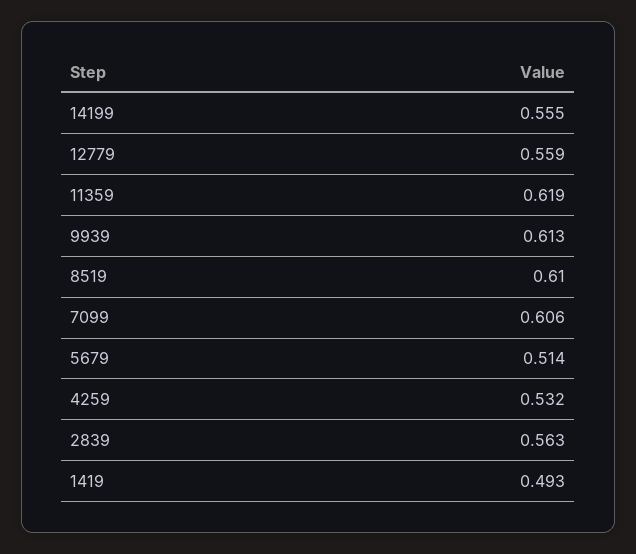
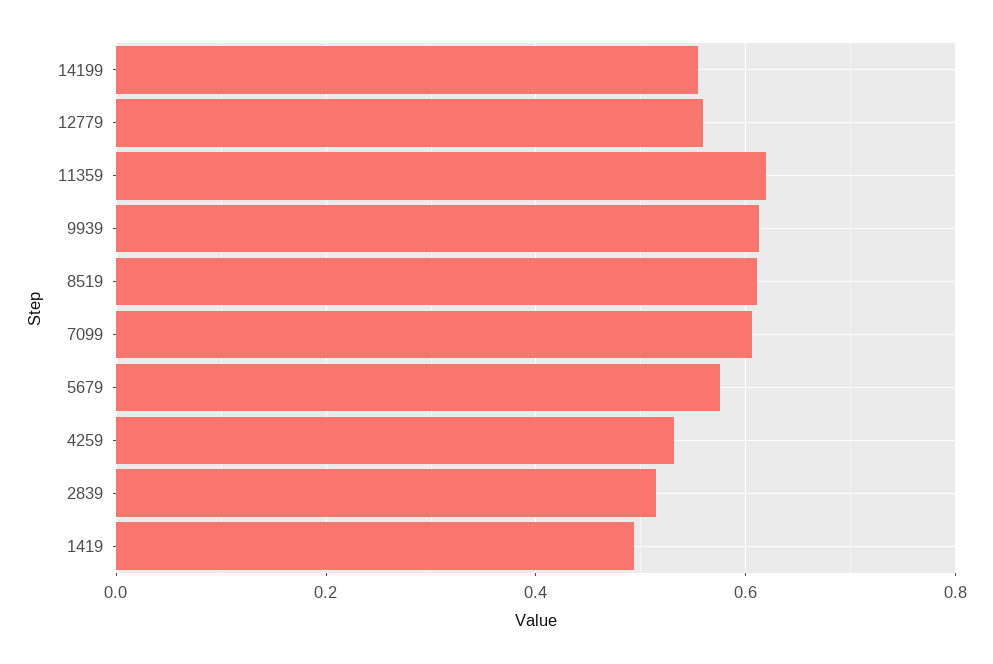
  {
    "14199": 0.555,
    "12779": 0.559,
    "11359": 0.619,
    "9939": 0.613,
    "8519": 0.61,
    "7099": 0.606,
-   "5679": 0.514,
+   "5679": 0.58,
    "4259": 0.532,
-   "2839": 0.563,
+   "2839": 0.52,
    "1419": 0.493
  }

